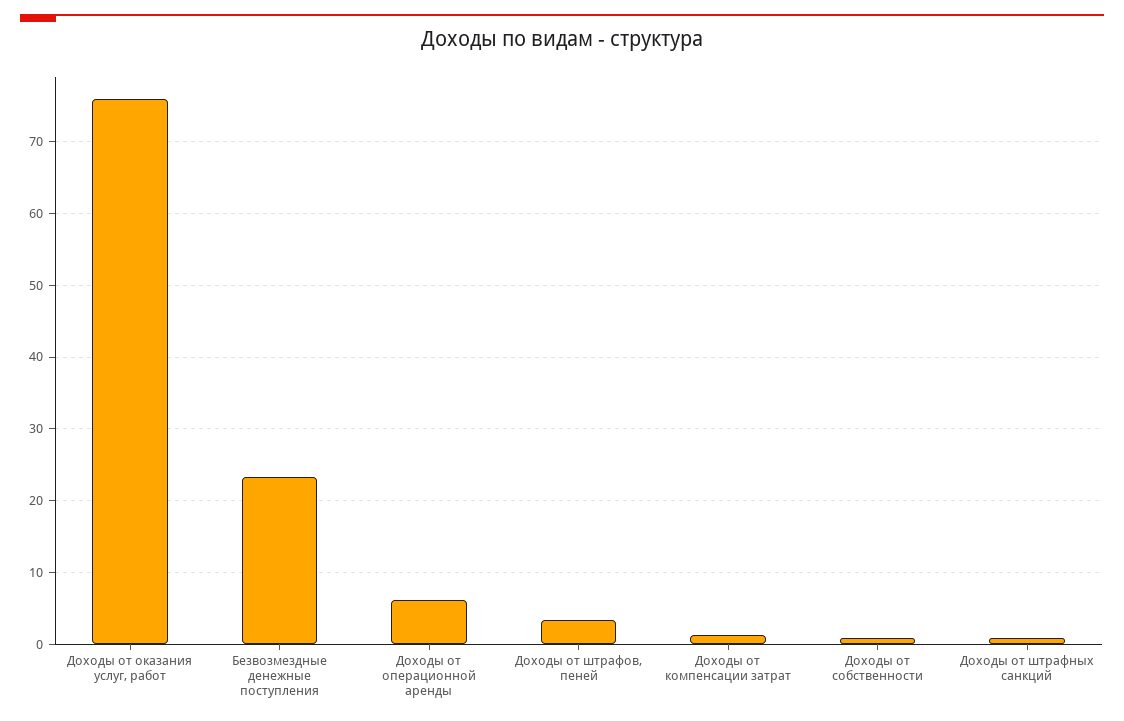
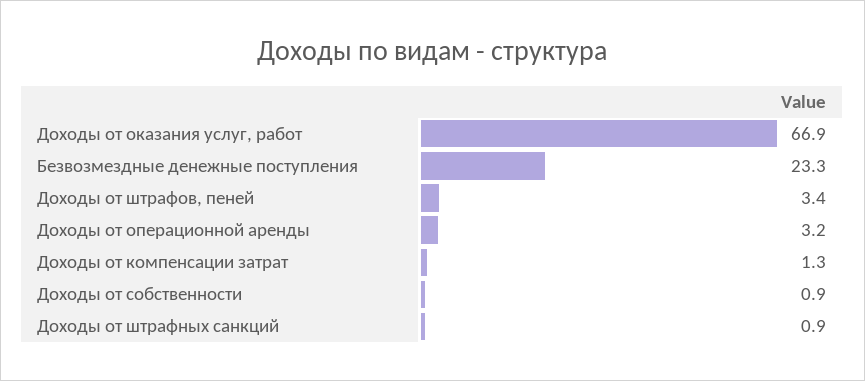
  {
-   "Доходы от оказания услуг, работ": 76,
+   "Доходы от оказания услуг, работ": 66.9,
    "Безвозмездные денежные поступления": 23.3,
-   "Доходы от операционной аренды": 6,
+   "Доходы от операционной аренды": 3.2,
    "Доходы от штрафов, пеней": 3.4,
    "Доходы от компенсации затрат": 1.3,
    "Доходы от собственности": 0.9,
    "Доходы от штрафных санкций": 0.9
  }

